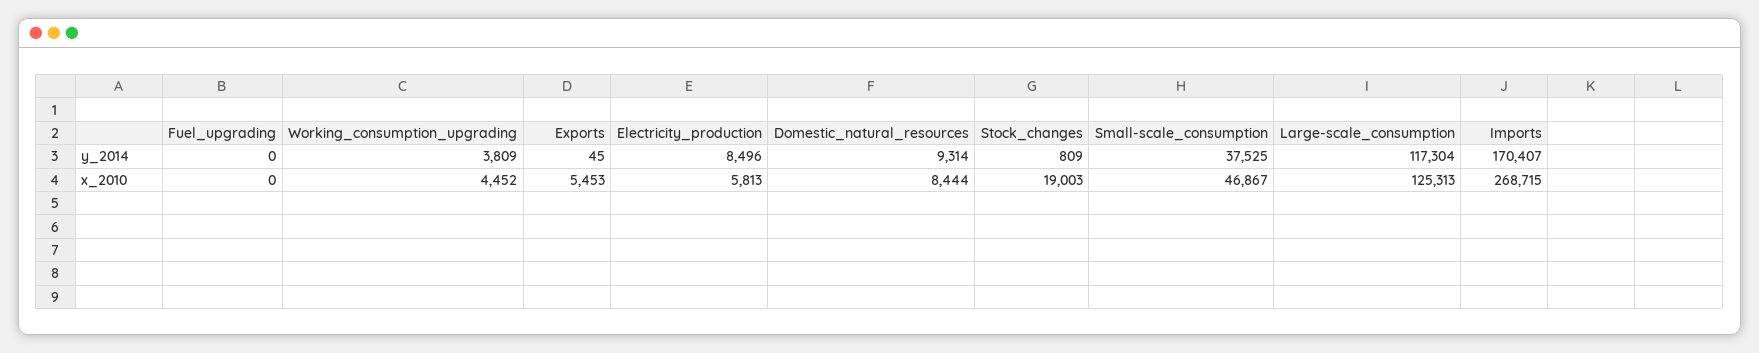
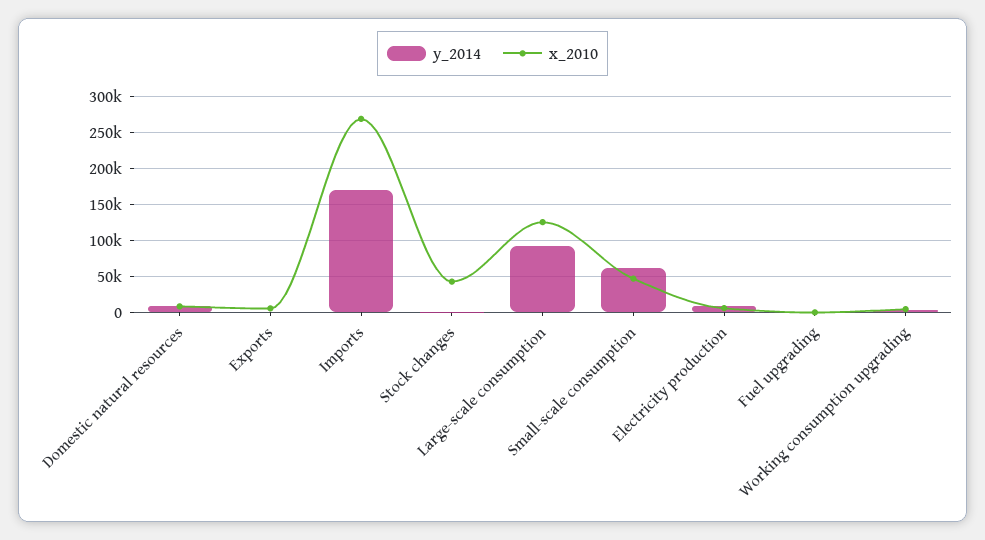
  {
    "y_2014": {
      "Fuel_upgrading": 0,
      "Working_consumption_upgrading": 3809,
      "Exports": 45,
      "Electricity_production": 8496,
      "Domestic_natural_resources": 9314,
      "Stock_changes": 809,
-     "Small-scale_consumption": 37525,
+     "Small-scale_consumption": 60000,
-     "Large-scale_consumption": 117304,
+     "Large-scale_consumption": 90000,
      "Imports": 170407
    },
    "x_2010": {
      "Fuel_upgrading": 0,
      "Working_consumption_upgrading": 4452,
      "Exports": 5453,
      "Electricity_production": 5813,
      "Domestic_natural_resources": 8444,
-     "Stock_changes": 19003,
+     "Stock_changes": 40000,
      "Small-scale_consumption": 46867,
      "Large-scale_consumption": 125313,
      "Imports": 268715
    }
  }

